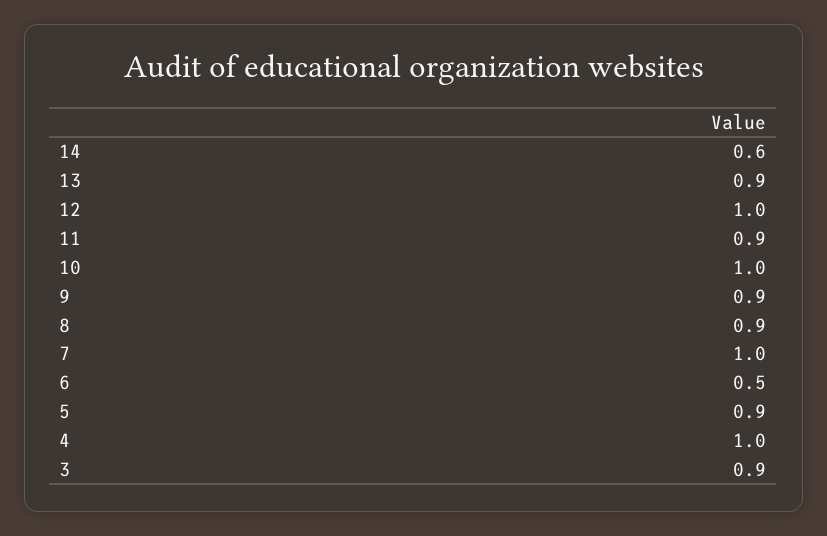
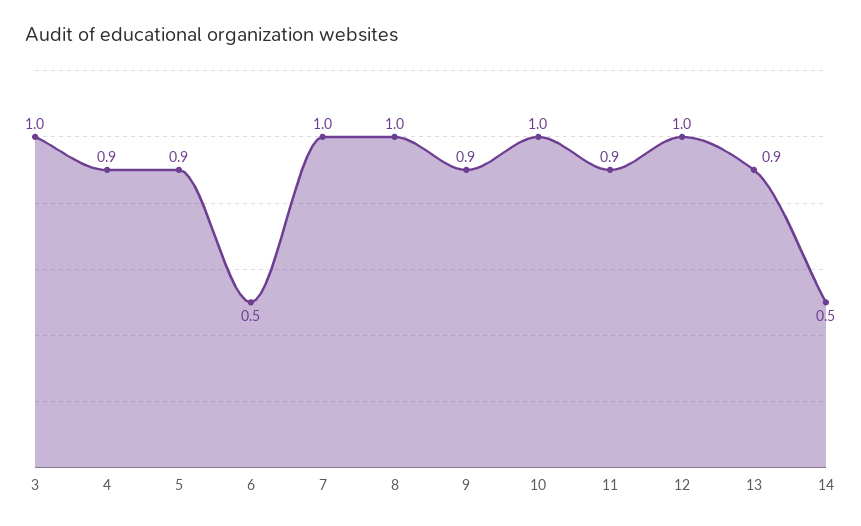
  {
-   "14": 0.6,
+   "14": 0.5,
    "13": 0.9,
    "12": 1,
    "11": 0.9,
    "10": 1,
    "9": 0.9,
-   "8": 0.9,
+   "8": 1,
    "7": 1,
    "6": 0.5,
    "5": 0.9,
-   "4": 1,
+   "4": 0.9,
-   "3": 0.9
+   "3": 1
  }

